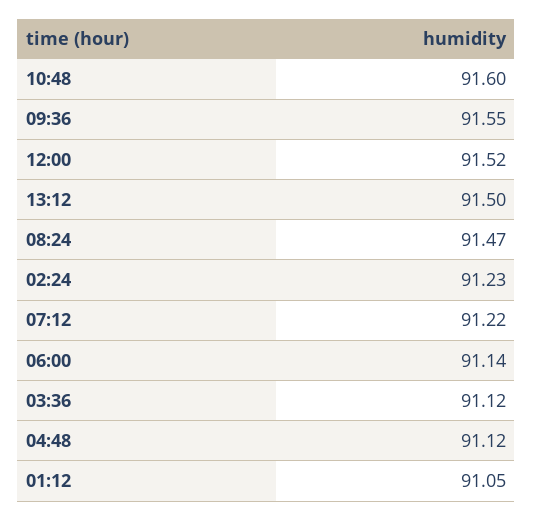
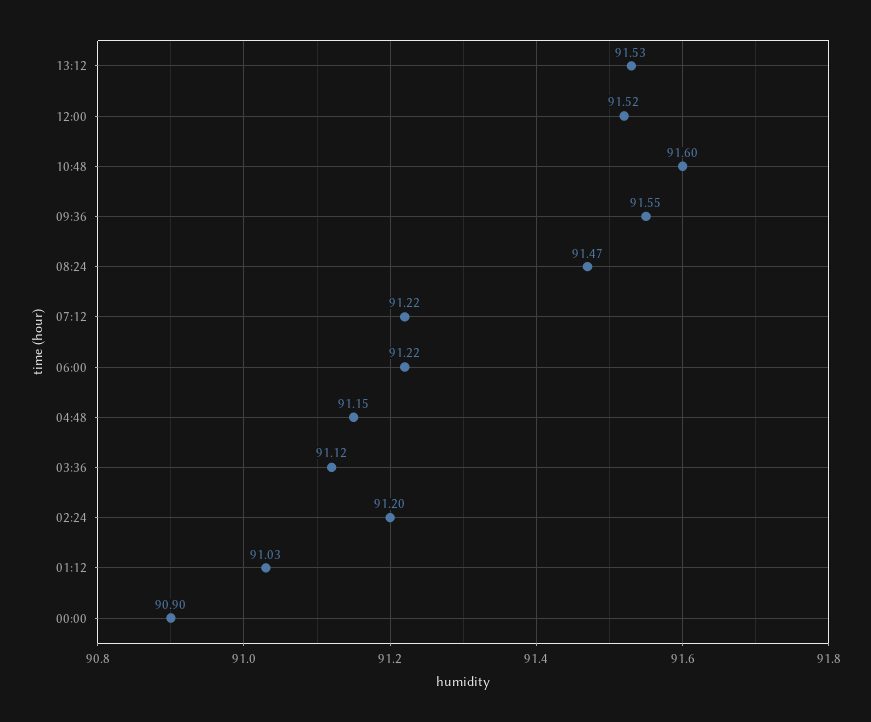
  {
    "10:48": 91.6,
    "09:36": 91.55,
    "12:00": 91.52,
-   "13:12": 91.5,
+   "13:12": 91.53,
    "08:24": 91.47,
-   "02:24": 91.23,
+   "02:24": 91.2,
    "07:12": 91.22,
-   "06:00": 91.14,
+   "06:00": 91.22,
    "03:36": 91.12,
-   "04:48": 91.12,
+   "04:48": 91.15,
-   "01:12": 91.05
+   "01:12": 91.03,
+   "00:00": 90.9
  }

